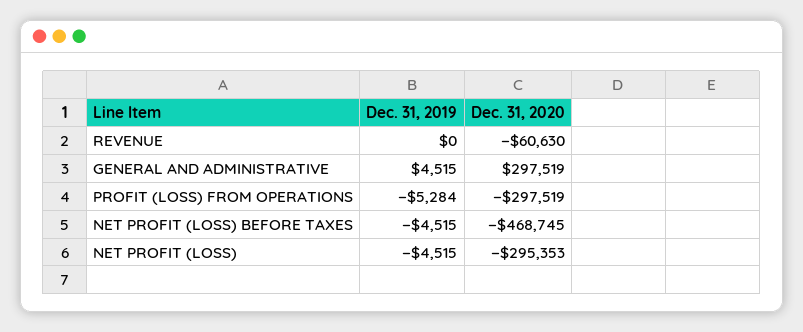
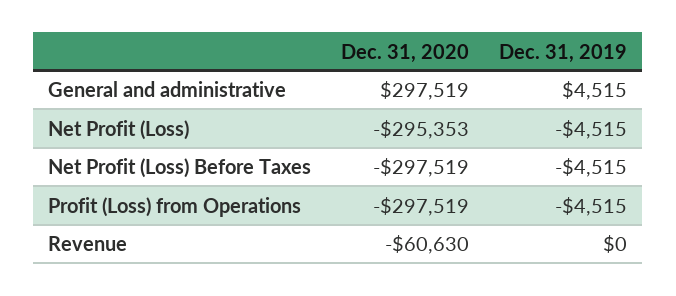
  {
    "Dec. 31, 2019": {
      "REVENUE": 0,
      "GENERAL AND ADMINISTRATIVE": 4515,
-     "PROFIT (LOSS) FROM OPERATIONS": -5284,
+     "PROFIT (LOSS) FROM OPERATIONS": -4515,
      "NET PROFIT (LOSS) BEFORE TAXES": -4515,
      "NET PROFIT (LOSS)": -4515
    },
    "Dec. 31, 2020": {
      "REVENUE": -60630,
      "GENERAL AND ADMINISTRATIVE": 297519,
      "PROFIT (LOSS) FROM OPERATIONS": -297519,
-     "NET PROFIT (LOSS) BEFORE TAXES": -468745,
+     "NET PROFIT (LOSS) BEFORE TAXES": -297519,
      "NET PROFIT (LOSS)": -295353
    }
  }

